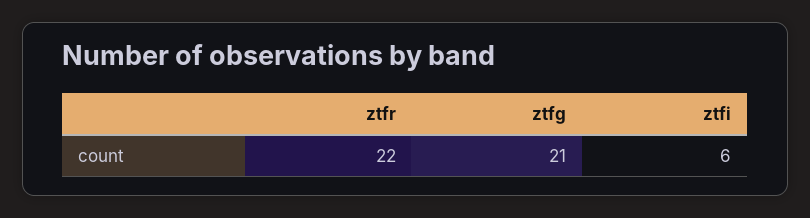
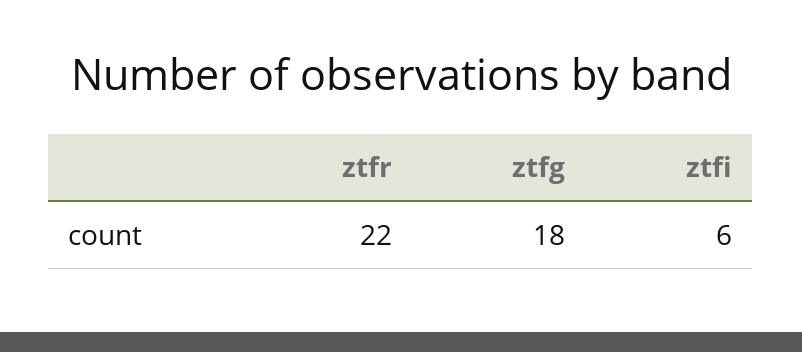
  {
    "ztfr": 22,
-   "ztfg": 21,
+   "ztfg": 18,
    "ztfi": 6
  }

